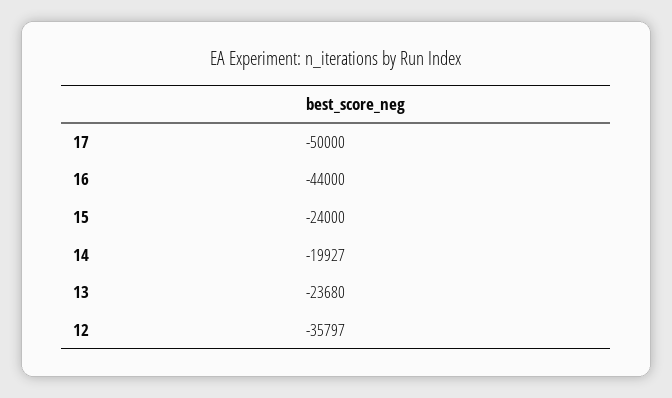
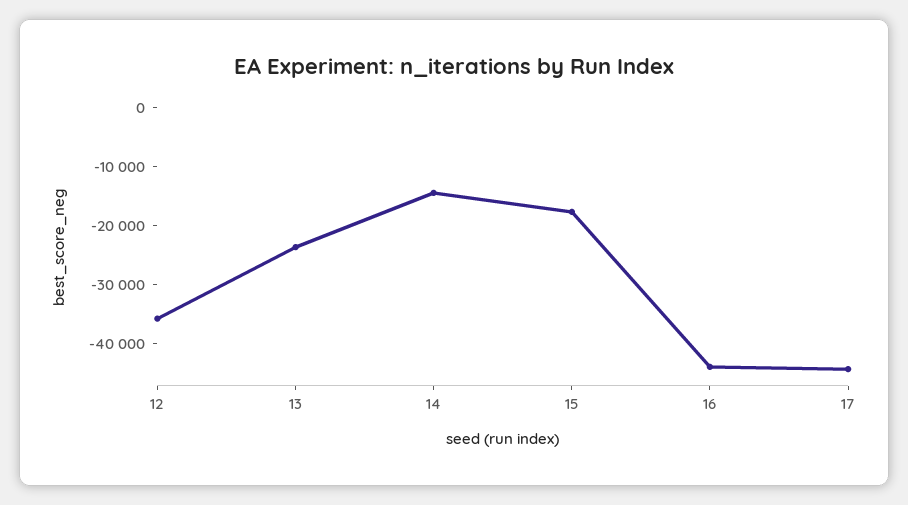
  {
-   "17": -50000,
+   "17": -44000,
    "16": -44000,
-   "15": -24000,
+   "15": -18000,
-   "14": -19927,
+   "14": -14000,
    "13": -23680,
    "12": -35797
  }

